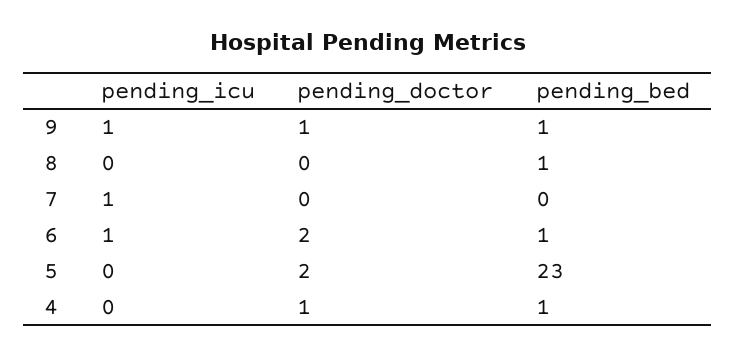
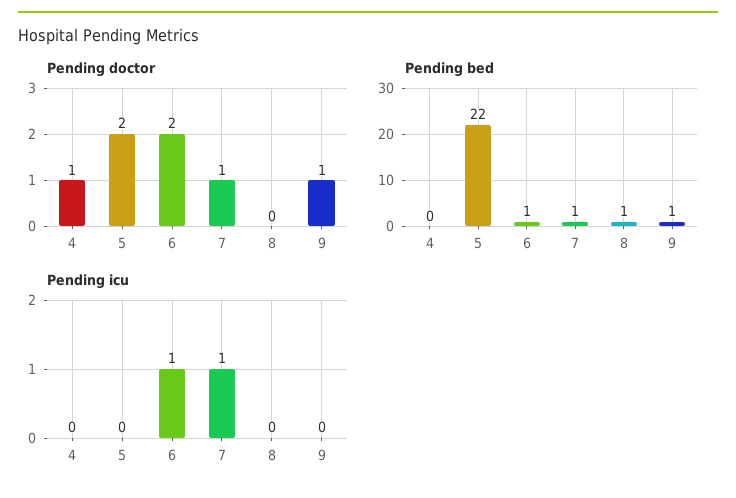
  {
    "pending_icu": {
-     "9": 1,
+     "9": 0,
      "8": 0,
      "7": 1,
      "6": 1,
      "5": 0,
      "4": 0
    },
    "pending_doctor": {
      "9": 1,
      "8": 0,
-     "7": 0,
+     "7": 1,
      "6": 2,
      "5": 2,
      "4": 1
    },
    "pending_bed": {
      "9": 1,
      "8": 1,
-     "7": 0,
+     "7": 1,
      "6": 1,
-     "5": 23,
+     "5": 22,
-     "4": 1
+     "4": 0
    }
  }

